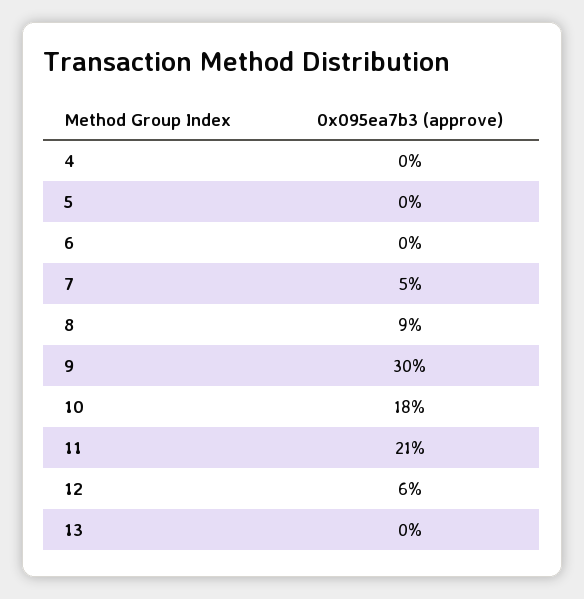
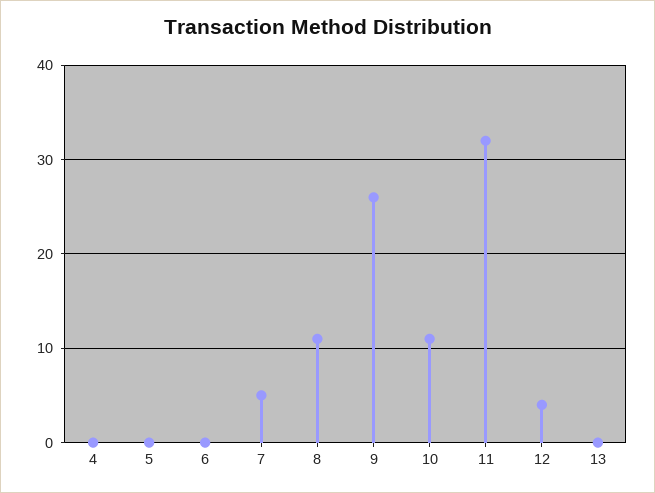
  {
    "4": 0,
    "5": 0,
    "6": 0,
    "7": 5,
-   "8": 9,
+   "8": 11,
-   "9": 30,
+   "9": 26,
-   "10": 18,
+   "10": 11,
-   "11": 21,
+   "11": 32,
-   "12": 6,
+   "12": 4,
    "13": 0
  }

